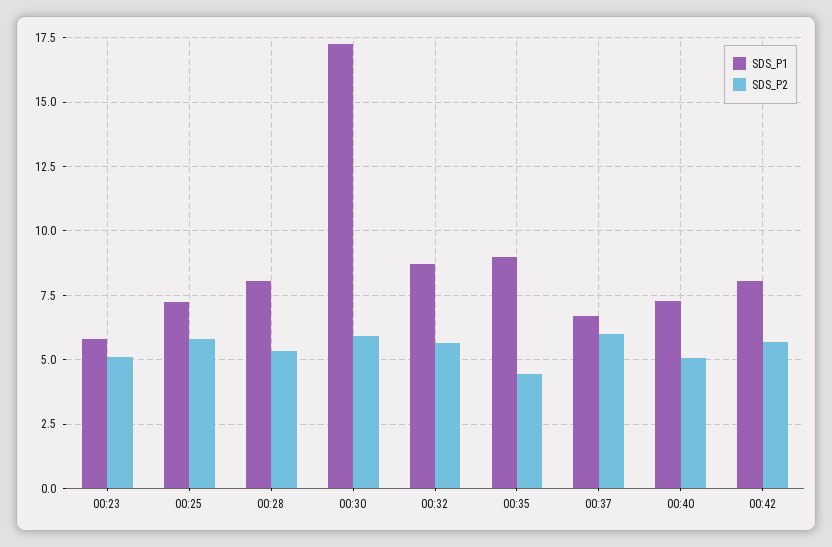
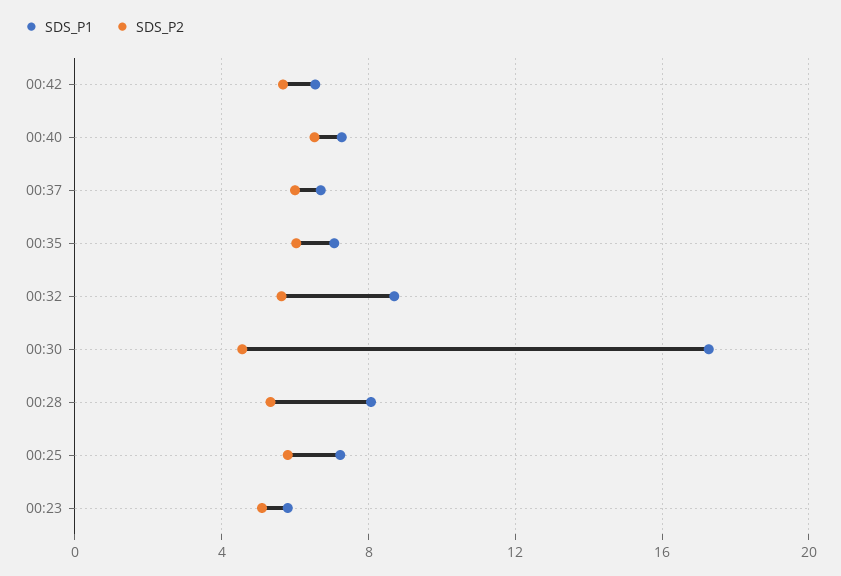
  {
    "SDS_P1": {
      "00:23": 5.75,
      "00:25": 7.25,
      "00:28": 8,
      "00:30": 17.25,
      "00:32": 8.75,
-     "00:35": 9,
+     "00:35": 7,
      "00:37": 6.75,
      "00:40": 7.25,
-     "00:42": 8
+     "00:42": 6.5
    },
    "SDS_P2": {
      "00:23": 5,
      "00:25": 5.75,
      "00:28": 5.25,
-     "00:30": 6,
+     "00:30": 4.5,
      "00:32": 5.75,
-     "00:35": 4.5,
+     "00:35": 6,
      "00:37": 6,
-     "00:40": 5,
+     "00:40": 6.5,
      "00:42": 5.75
    }
  }

